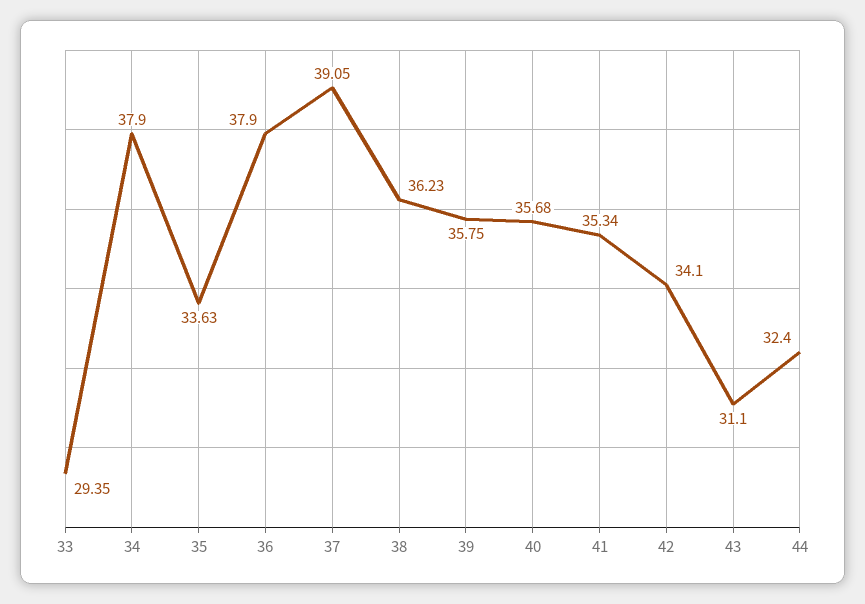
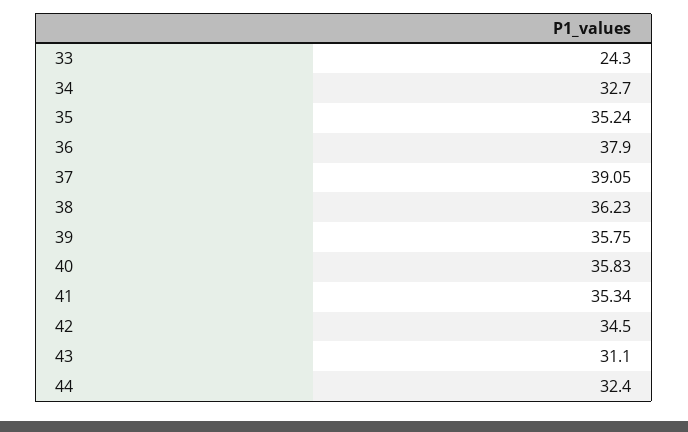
  {
-   "33": 29.35,
+   "33": 24.3,
-   "34": 37.9,
+   "34": 32.7,
-   "35": 33.63,
+   "35": 35.24,
    "36": 37.9,
    "37": 39.05,
    "38": 36.23,
    "39": 35.75,
-   "40": 35.68,
+   "40": 35.83,
    "41": 35.34,
-   "42": 34.1,
+   "42": 34.5,
    "43": 31.1,
    "44": 32.4
  }

